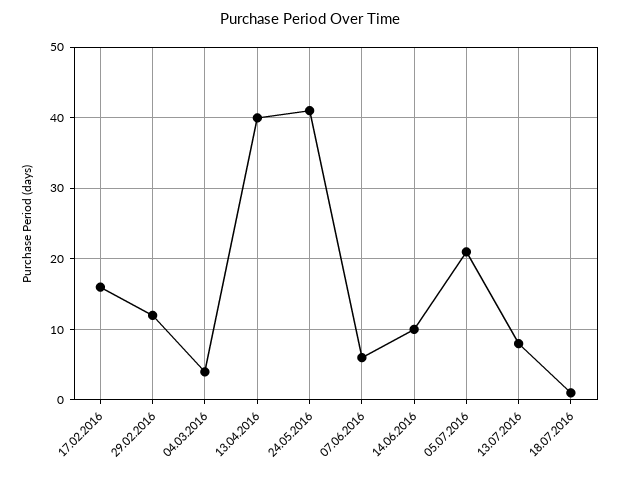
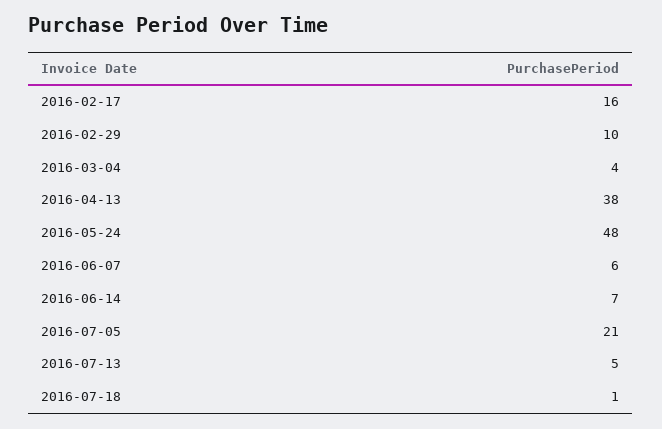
  {
    "17.02.2016": 16,
-   "29.02.2016": 12,
+   "29.02.2016": 10,
    "04.03.2016": 4,
-   "13.04.2016": 40,
+   "13.04.2016": 38,
-   "24.05.2016": 41,
+   "24.05.2016": 48,
    "07.06.2016": 6,
-   "14.06.2016": 10,
+   "14.06.2016": 7,
    "05.07.2016": 21,
-   "13.07.2016": 8,
+   "13.07.2016": 5,
    "18.07.2016": 1
  }

